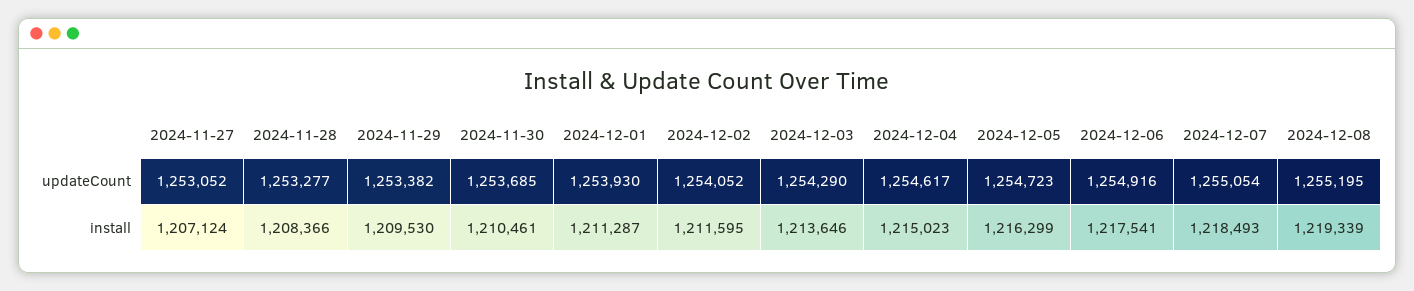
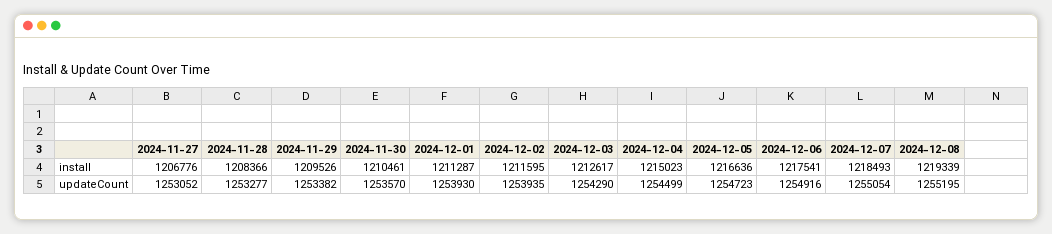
  {
    "2024-11-27": {
      "updateCount": 1253052,
-     "install": 1207124
+     "install": 1206776
    },
    "2024-11-28": {
      "updateCount": 1253277,
      "install": 1208366
    },
    "2024-11-29": {
      "updateCount": 1253382,
-     "install": 1209530
+     "install": 1209526
    },
    "2024-11-30": {
-     "updateCount": 1253685,
+     "updateCount": 1253570,
      "install": 1210461
    },
    "2024-12-01": {
      "updateCount": 1253930,
      "install": 1211287
    },
    "2024-12-02": {
-     "updateCount": 1254052,
+     "updateCount": 1253935,
      "install": 1211595
    },
    "2024-12-03": {
      "updateCount": 1254290,
-     "install": 1213646
+     "install": 1212617
    },
    "2024-12-04": {
-     "updateCount": 1254617,
+     "updateCount": 1254499,
      "install": 1215023
    },
    "2024-12-05": {
      "updateCount": 1254723,
-     "install": 1216299
+     "install": 1216636
    },
    "2024-12-06": {
      "updateCount": 1254916,
      "install": 1217541
    },
    "2024-12-07": {
      "updateCount": 1255054,
      "install": 1218493
    },
    "2024-12-08": {
      "updateCount": 1255195,
      "install": 1219339
    }
  }

